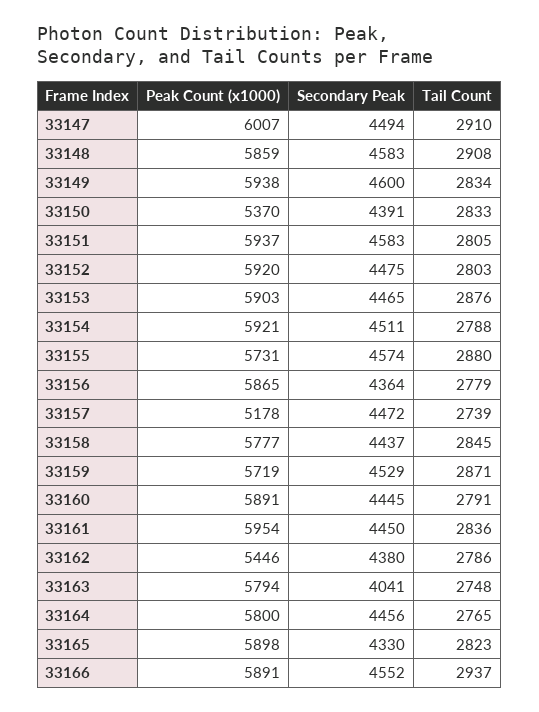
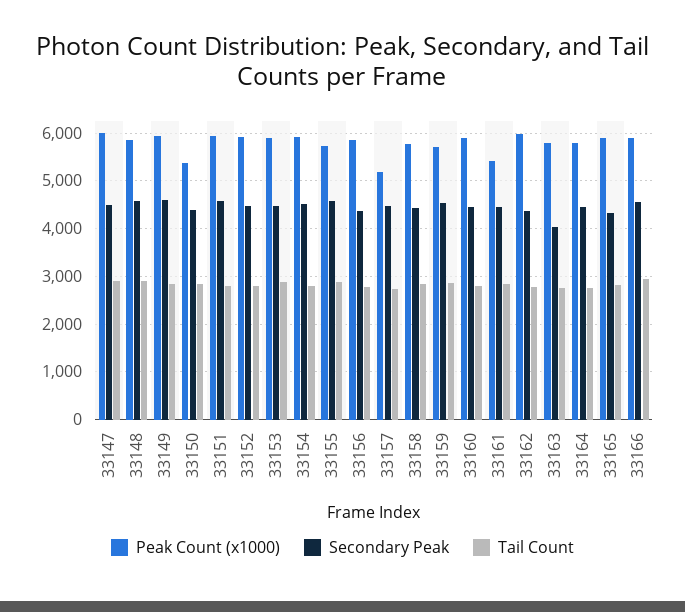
  {
    "Peak Count (x1000)": {
      "33147": 6007,
      "33148": 5859,
      "33149": 5938,
      "33150": 5370,
      "33151": 5937,
      "33152": 5920,
      "33153": 5903,
      "33154": 5921,
      "33155": 5731,
      "33156": 5865,
      "33157": 5178,
      "33158": 5777,
      "33159": 5719,
      "33160": 5891,
-     "33161": 5954,
+     "33161": 5400,
-     "33162": 5446,
+     "33162": 6000,
      "33163": 5794,
      "33164": 5800,
      "33165": 5898,
      "33166": 5891
    },
    "Secondary Peak": {
      "33147": 4494,
      "33148": 4583,
      "33149": 4600,
      "33150": 4391,
      "33151": 4583,
      "33152": 4475,
      "33153": 4465,
      "33154": 4511,
      "33155": 4574,
      "33156": 4364,
      "33157": 4472,
      "33158": 4437,
      "33159": 4529,
      "33160": 4445,
      "33161": 4450,
      "33162": 4380,
      "33163": 4041,
      "33164": 4456,
      "33165": 4330,
      "33166": 4552
    },
    "Tail Count": {
      "33147": 2910,
      "33148": 2908,
      "33149": 2834,
      "33150": 2833,
      "33151": 2805,
      "33152": 2803,
      "33153": 2876,
      "33154": 2788,
      "33155": 2880,
      "33156": 2779,
      "33157": 2739,
      "33158": 2845,
      "33159": 2871,
      "33160": 2791,
      "33161": 2836,
      "33162": 2786,
      "33163": 2748,
      "33164": 2765,
      "33165": 2823,
      "33166": 2937
    }
  }

